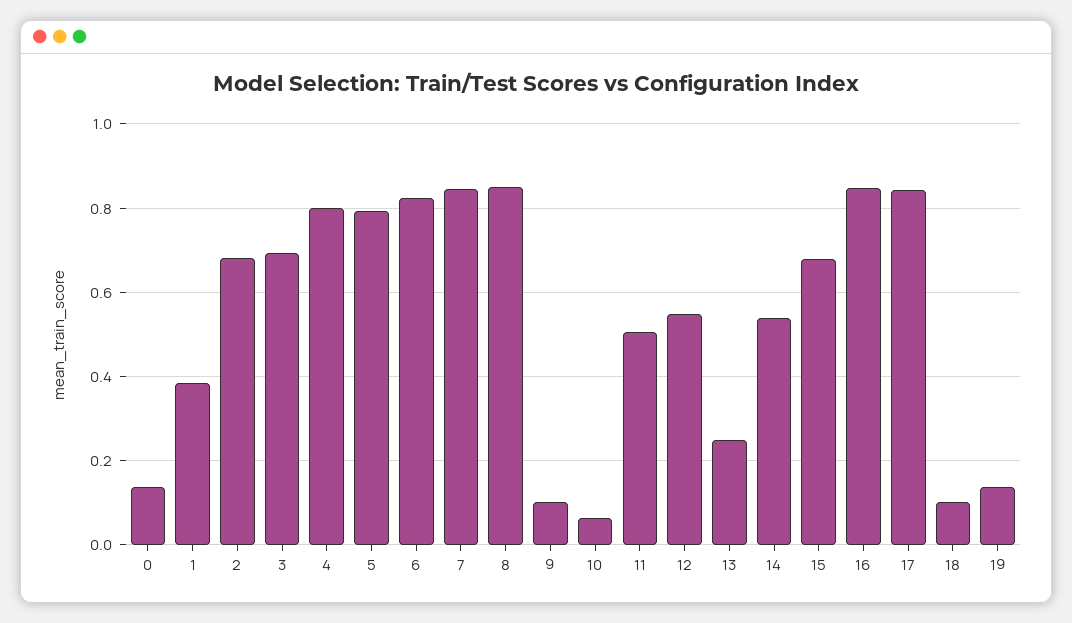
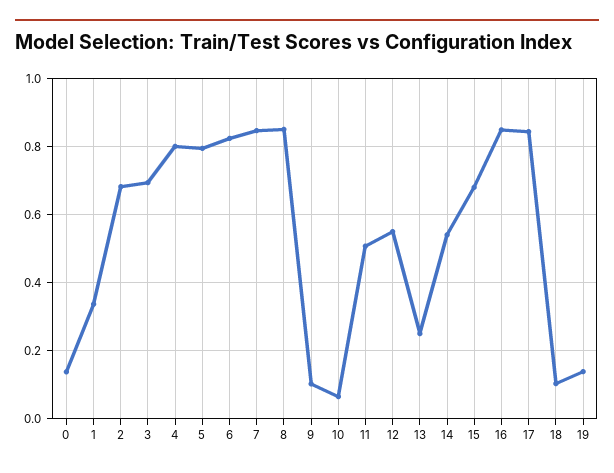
  {
    "0": 0.14,
-   "1": 0.38,
+   "1": 0.34,
    "2": 0.68,
    "3": 0.7,
    "4": 0.8,
    "5": 0.8,
    "6": 0.82,
    "7": 0.84,
    "8": 0.86,
    "9": 0.1,
    "10": 0.06,
    "11": 0.5,
    "12": 0.54,
    "13": 0.24,
    "14": 0.54,
    "15": 0.68,
    "16": 0.84,
    "17": 0.84,
    "18": 0.1,
    "19": 0.14
  }

